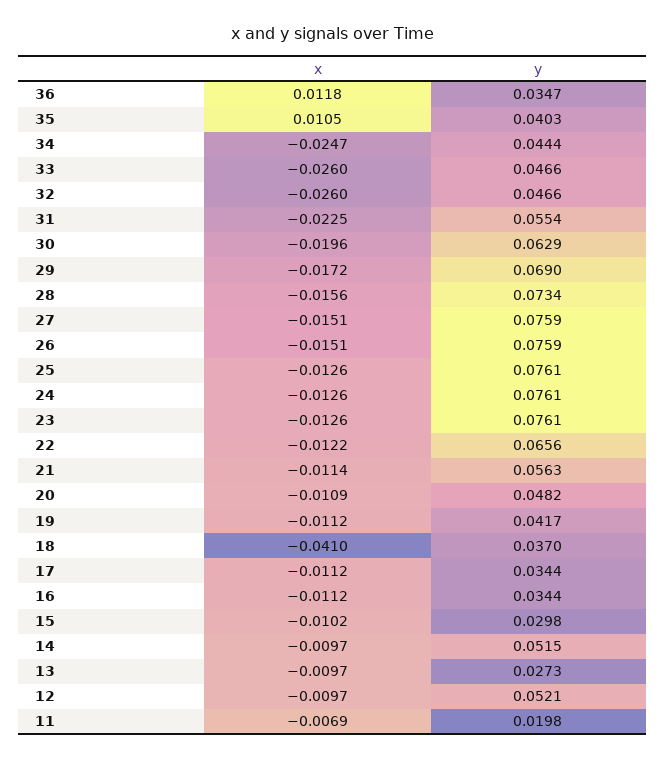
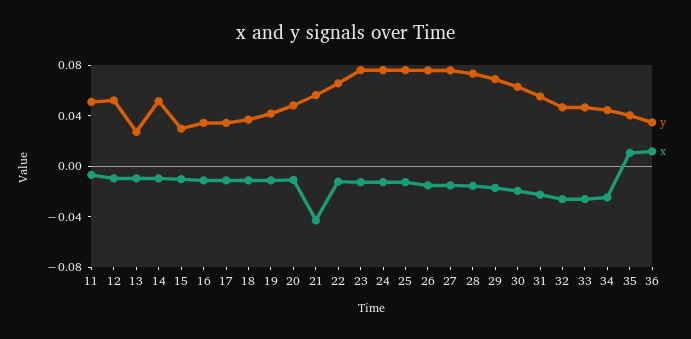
  {
    "x": {
      "36": 0.0118,
      "35": 0.0105,
      "34": -0.0247,
      "33": -0.026,
      "32": -0.026,
      "31": -0.0225,
      "30": -0.0196,
      "29": -0.0172,
      "28": -0.0156,
      "27": -0.0151,
      "26": -0.0151,
      "25": -0.0126,
      "24": -0.0126,
      "23": -0.0126,
      "22": -0.0122,
-     "21": -0.0114,
+     "21": -0.04,
      "20": -0.0109,
      "19": -0.0112,
-     "18": -0.041,
+     "18": -0.01,
      "17": -0.0112,
      "16": -0.0112,
      "15": -0.0102,
      "14": -0.0097,
      "13": -0.0097,
      "12": -0.0097,
      "11": -0.0069
    },
    "y": {
      "36": 0.0347,
      "35": 0.0403,
      "34": 0.0444,
      "33": 0.0466,
      "32": 0.0466,
      "31": 0.0554,
      "30": 0.0629,
      "29": 0.069,
      "28": 0.0734,
      "27": 0.0759,
      "26": 0.0759,
      "25": 0.0761,
      "24": 0.0761,
      "23": 0.0761,
      "22": 0.0656,
      "21": 0.0563,
      "20": 0.0482,
      "19": 0.0417,
      "18": 0.037,
      "17": 0.0344,
      "16": 0.0344,
      "15": 0.0298,
      "14": 0.0515,
      "13": 0.0273,
      "12": 0.0521,
-     "11": 0.0198
+     "11": 0.05
    }
  }

